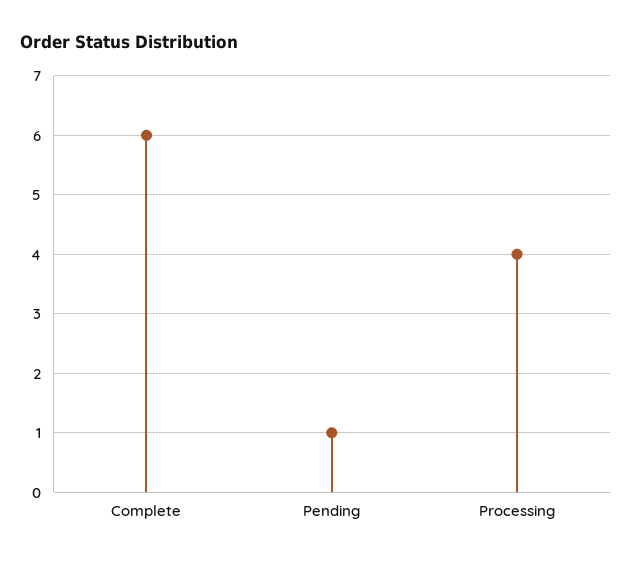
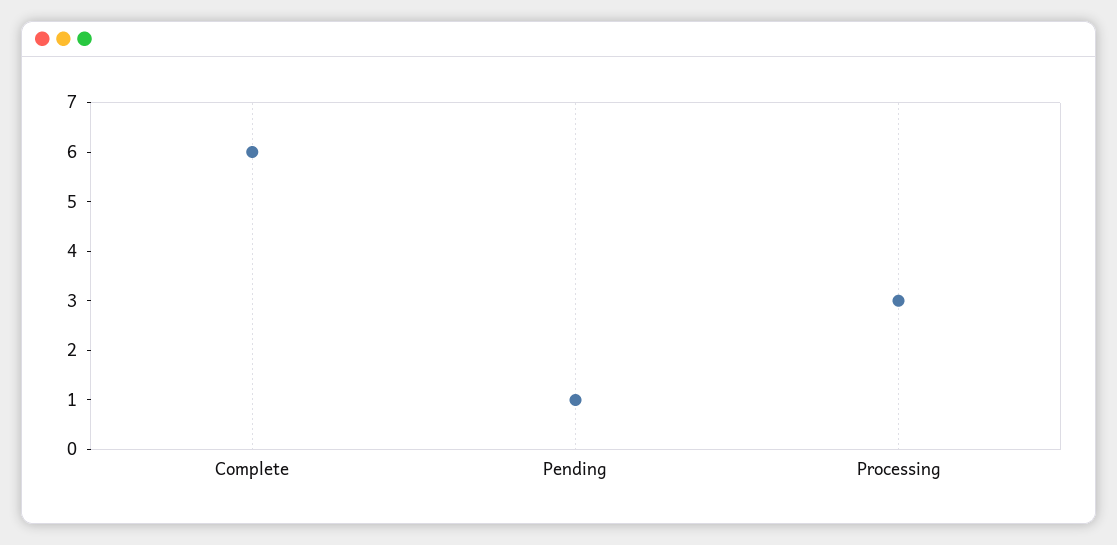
  {
    "Complete": 6,
    "Pending": 1,
-   "Processing": 4
+   "Processing": 3
  }

